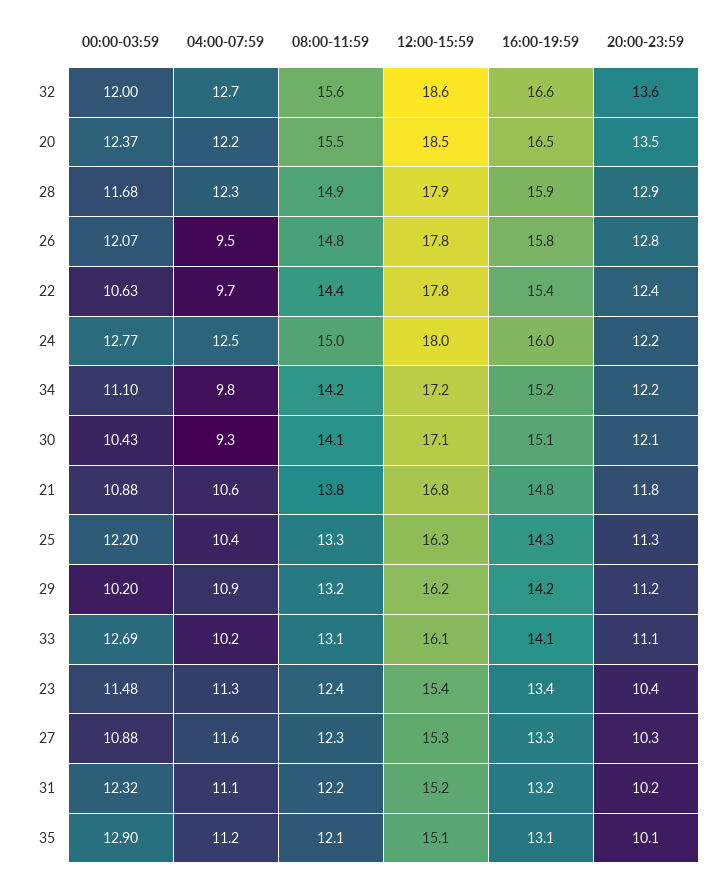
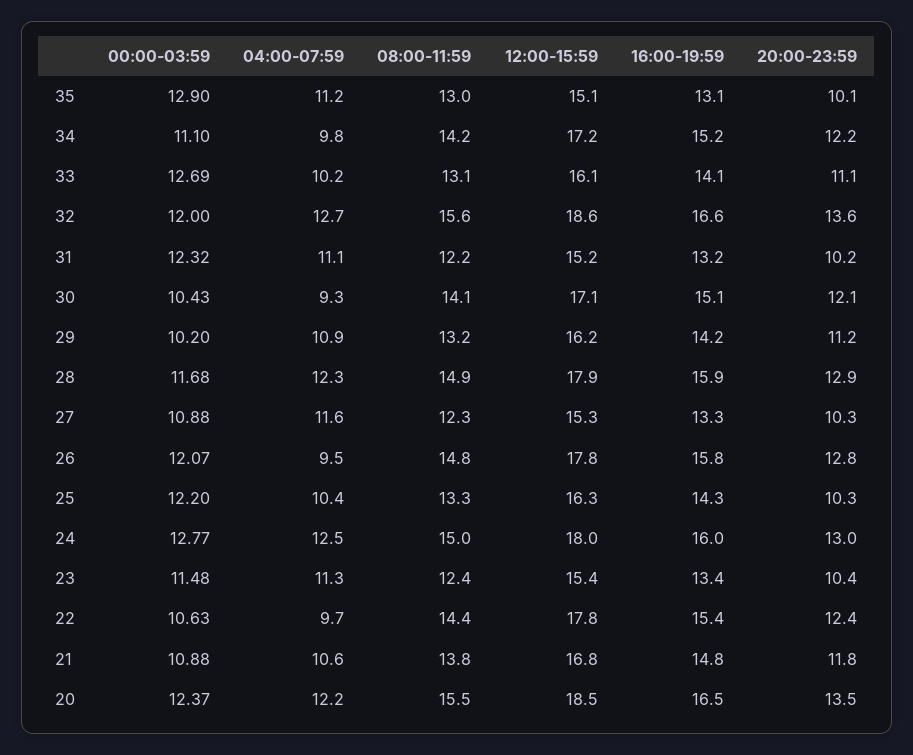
  {
    "00:00-03:59": {
      "32": 12,
      "20": 12.37,
      "28": 11.68,
      "26": 12.07,
      "22": 10.63,
      "24": 12.77,
      "34": 11.1,
      "30": 10.43,
      "21": 10.88,
      "25": 12.2,
      "29": 10.2,
      "33": 12.69,
      "23": 11.48,
      "27": 10.88,
      "31": 12.32,
      "35": 12.9
    },
    "04:00-07:59": {
      "32": 12.7,
      "20": 12.2,
      "28": 12.3,
      "26": 9.5,
      "22": 9.7,
      "24": 12.5,
      "34": 9.8,
      "30": 9.3,
      "21": 10.6,
      "25": 10.4,
      "29": 10.9,
      "33": 10.2,
      "23": 11.3,
      "27": 11.6,
      "31": 11.1,
      "35": 11.2
    },
    "08:00-11:59": {
      "32": 15.6,
      "20": 15.5,
      "28": 14.9,
      "26": 14.8,
      "22": 14.4,
      "24": 15,
      "34": 14.2,
      "30": 14.1,
      "21": 13.8,
      "25": 13.3,
      "29": 13.2,
      "33": 13.1,
      "23": 12.4,
      "27": 12.3,
      "31": 12.2,
-     "35": 12.1
+     "35": 13
    },
    "12:00-15:59": {
      "32": 18.6,
      "20": 18.5,
      "28": 17.9,
      "26": 17.8,
      "22": 17.8,
      "24": 18,
      "34": 17.2,
      "30": 17.1,
      "21": 16.8,
      "25": 16.3,
      "29": 16.2,
      "33": 16.1,
      "23": 15.4,
      "27": 15.3,
      "31": 15.2,
      "35": 15.1
    },
    "16:00-19:59": {
      "32": 16.6,
      "20": 16.5,
      "28": 15.9,
      "26": 15.8,
      "22": 15.4,
      "24": 16,
      "34": 15.2,
      "30": 15.1,
      "21": 14.8,
      "25": 14.3,
      "29": 14.2,
      "33": 14.1,
      "23": 13.4,
      "27": 13.3,
      "31": 13.2,
      "35": 13.1
    },
    "20:00-23:59": {
      "32": 13.6,
      "20": 13.5,
      "28": 12.9,
      "26": 12.8,
      "22": 12.4,
-     "24": 12.2,
+     "24": 13,
      "34": 12.2,
      "30": 12.1,
      "21": 11.8,
-     "25": 11.3,
+     "25": 10.3,
      "29": 11.2,
      "33": 11.1,
      "23": 10.4,
      "27": 10.3,
      "31": 10.2,
      "35": 10.1
    }
  }

